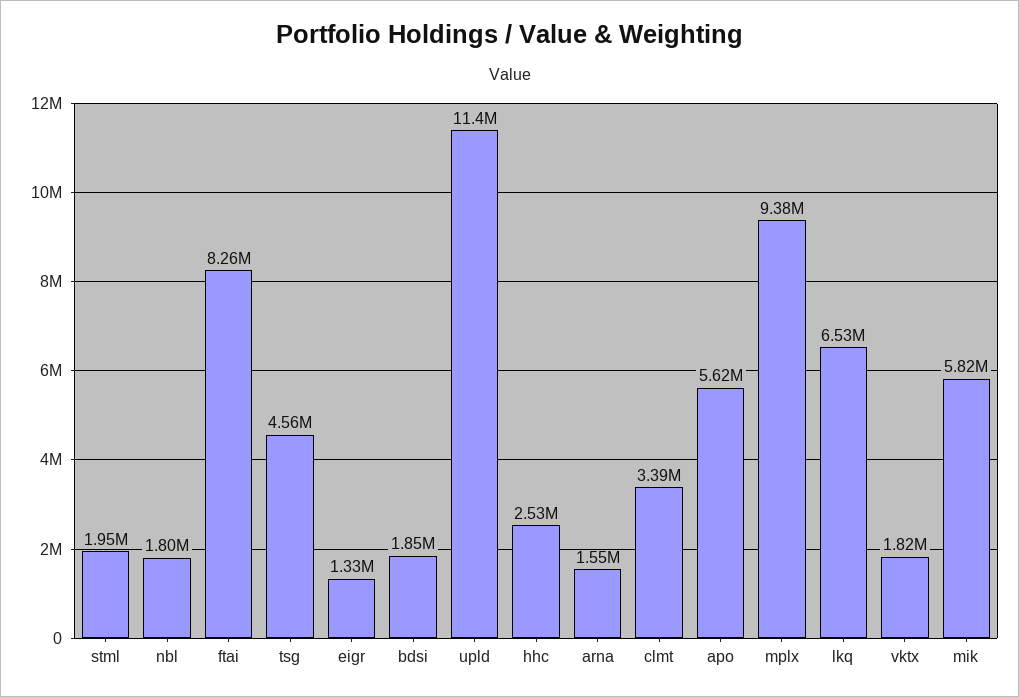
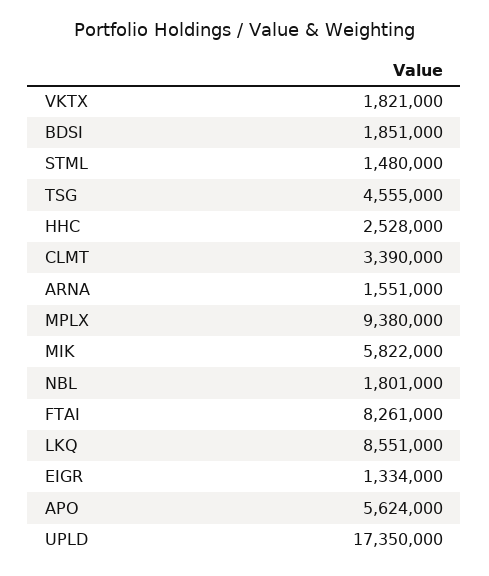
  {
-   "stml": 1950000,
+   "stml": 1480000,
    "nbl": 1801000,
    "ftai": 8261000,
    "tsg": 4555000,
    "eigr": 1334000,
    "bdsi": 1851000,
-   "upld": 11400000,
+   "upld": 17350000,
    "hhc": 2528000,
    "arna": 1551000,
    "clmt": 3390000,
    "apo": 5624000,
    "mplx": 9380000,
-   "lkq": 6530000,
+   "lkq": 8551000,
    "vktx": 1821000,
    "mik": 5822000
  }

